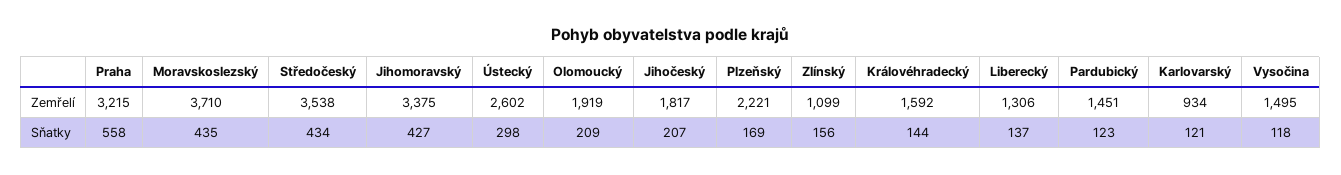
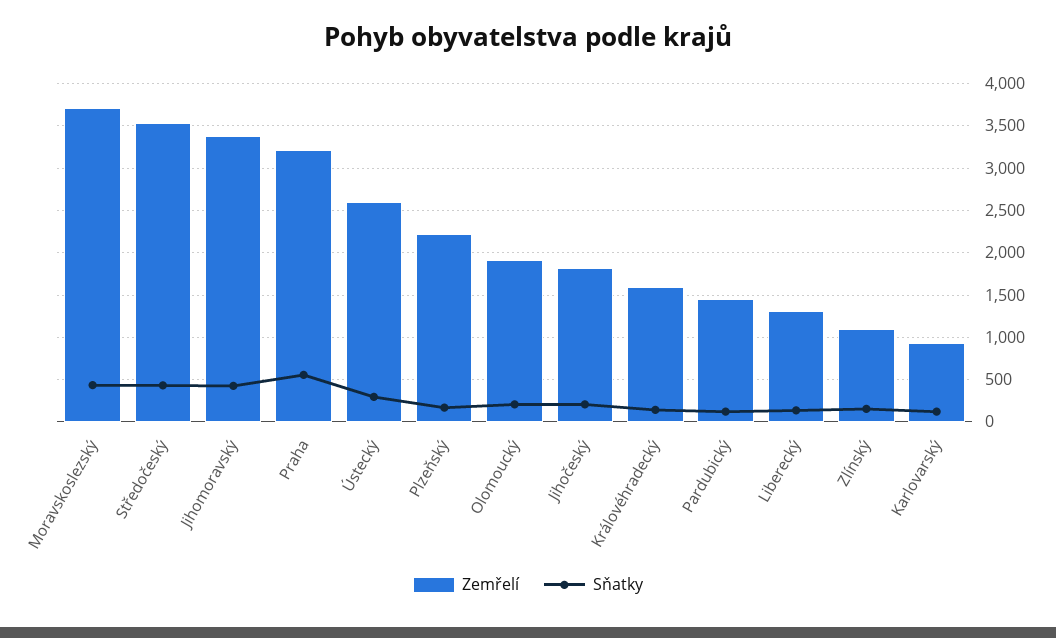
  {
    "Zemřelí": {
      "Praha": 3215,
      "Moravskoslezský": 3710,
      "Středočeský": 3538,
      "Jihomoravský": 3375,
      "Ústecký": 2602,
      "Olomoucký": 1919,
      "Jihočeský": 1817,
      "Plzeňský": 2221,
      "Zlínský": 1099,
      "Královéhradecký": 1592,
      "Liberecký": 1306,
      "Pardubický": 1451,
-     "Karlovarský": 934,
+     "Karlovarský": 934
-     "Vysočina": 1495
    },
    "Sňatky": {
      "Praha": 558,
      "Moravskoslezský": 435,
      "Středočeský": 434,
      "Jihomoravský": 427,
      "Ústecký": 298,
      "Olomoucký": 209,
      "Jihočeský": 207,
      "Plzeňský": 169,
      "Zlínský": 156,
      "Královéhradecký": 144,
      "Liberecký": 137,
      "Pardubický": 123,
-     "Karlovarský": 121,
+     "Karlovarský": 121
-     "Vysočina": 118
    }
  }

